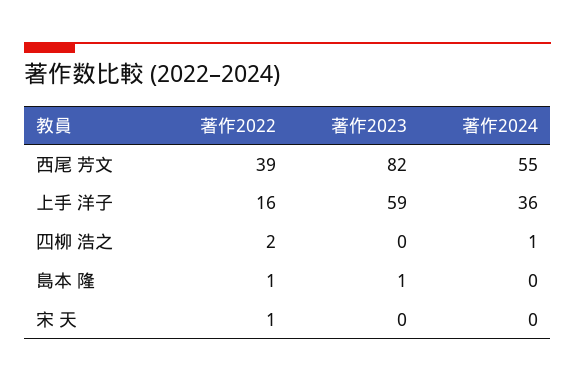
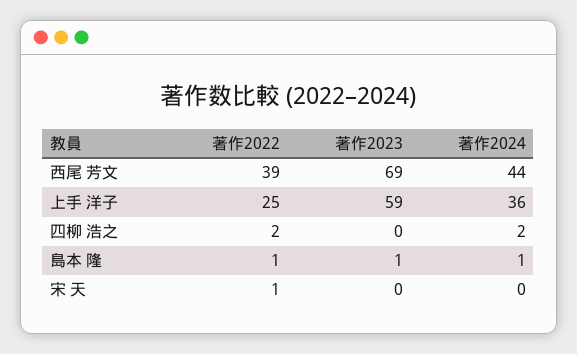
  {
    "著作2022": {
      "西尾 芳文": 39,
-     "上手 洋子": 16,
+     "上手 洋子": 25,
      "四柳 浩之": 2,
      "島本 隆": 1,
      "宋 天": 1
    },
    "著作2023": {
-     "西尾 芳文": 82,
+     "西尾 芳文": 69,
      "上手 洋子": 59,
      "四柳 浩之": 0,
      "島本 隆": 1,
      "宋 天": 0
    },
    "著作2024": {
-     "西尾 芳文": 55,
+     "西尾 芳文": 44,
      "上手 洋子": 36,
-     "四柳 浩之": 1,
+     "四柳 浩之": 2,
-     "島本 隆": 0,
+     "島本 隆": 1,
      "宋 天": 0
    }
  }

